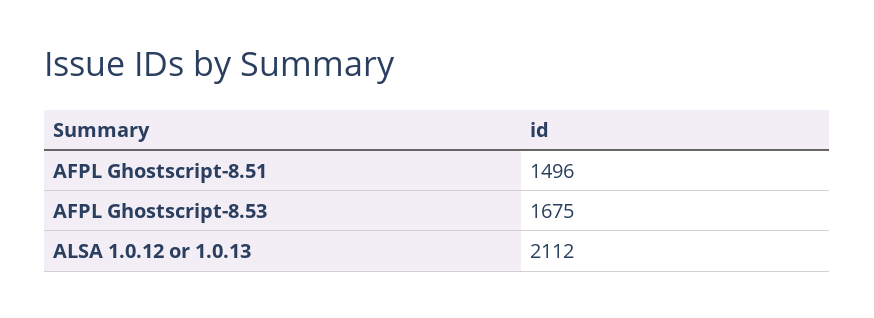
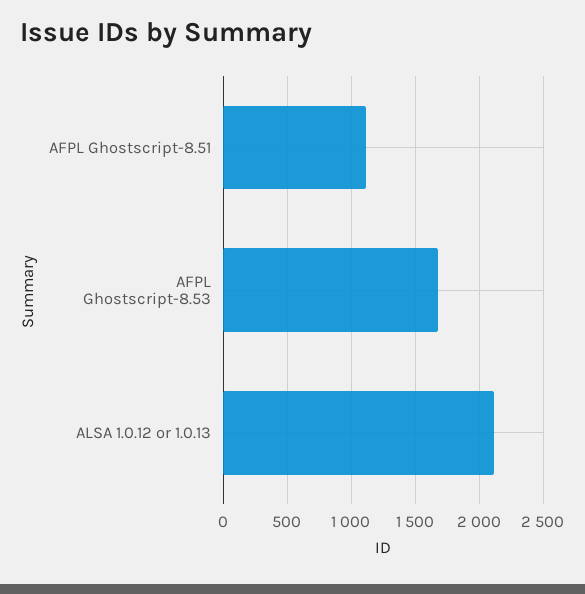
  {
-   "AFPL Ghostscript-8.51": 1496,
+   "AFPL Ghostscript-8.51": 1100,
    "AFPL Ghostscript-8.53": 1675,
    "ALSA 1.0.12 or 1.0.13": 2112
  }

